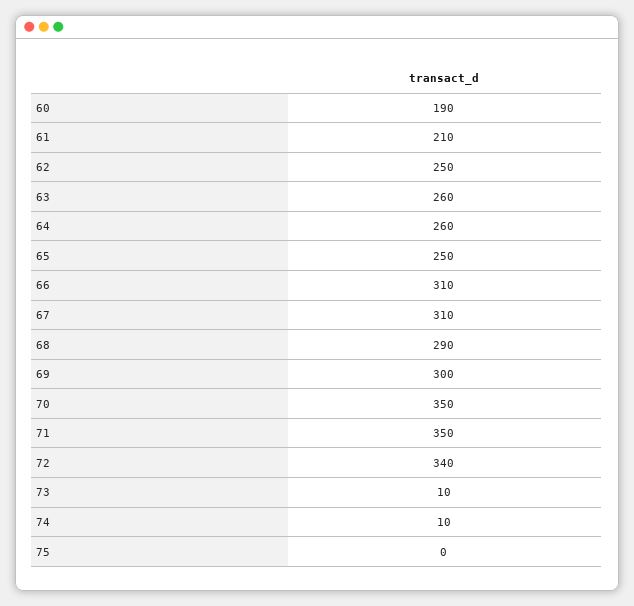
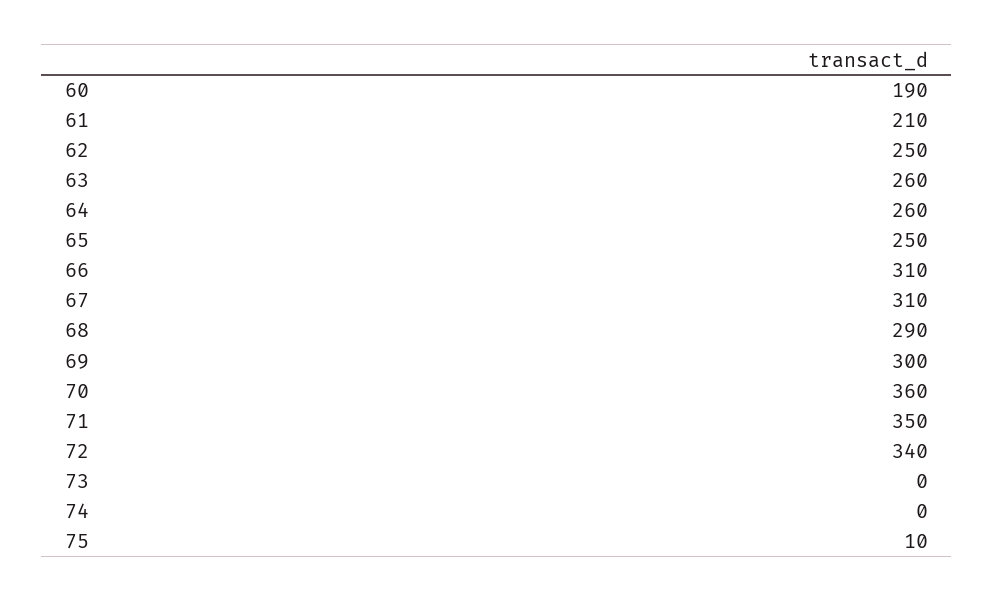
  {
    "60": 190,
    "61": 210,
    "62": 250,
    "63": 260,
    "64": 260,
    "65": 250,
    "66": 310,
    "67": 310,
    "68": 290,
    "69": 300,
-   "70": 350,
+   "70": 360,
    "71": 350,
    "72": 340,
-   "73": 10,
+   "73": 0,
-   "74": 10,
+   "74": 0,
-   "75": 0
+   "75": 10
  }

